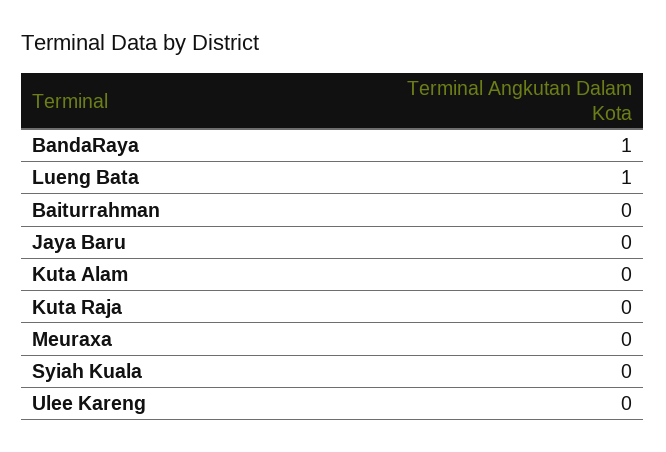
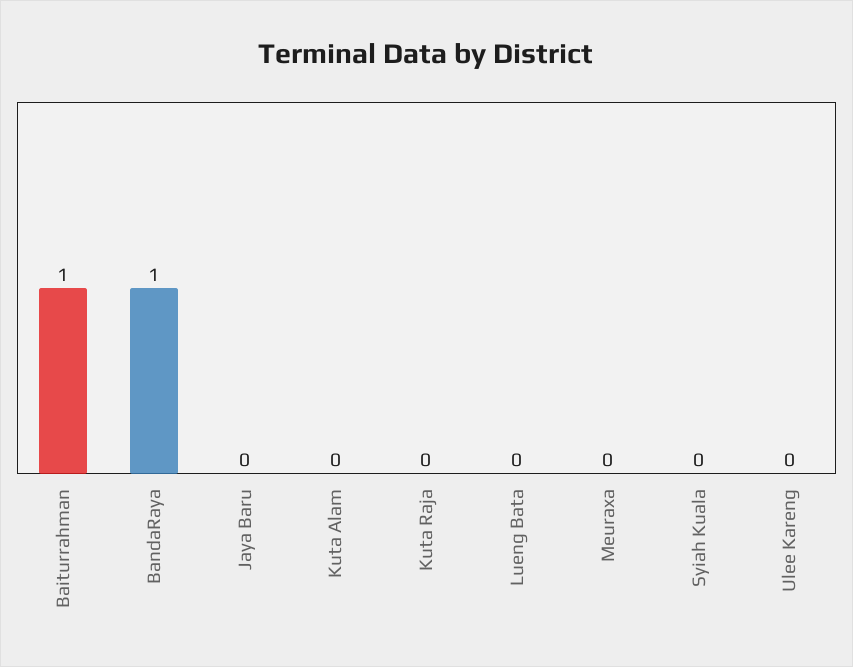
  {
    "BandaRaya": 1,
-   "Lueng Bata": 1,
+   "Lueng Bata": 0,
-   "Baiturrahman": 0,
+   "Baiturrahman": 1,
    "Jaya Baru": 0,
    "Kuta Alam": 0,
    "Kuta Raja": 0,
    "Meuraxa": 0,
    "Syiah Kuala": 0,
    "Ulee Kareng": 0
  }

